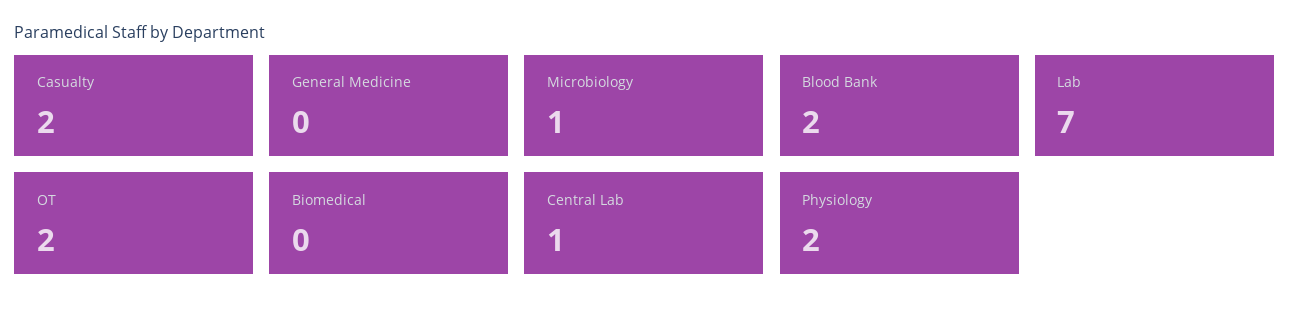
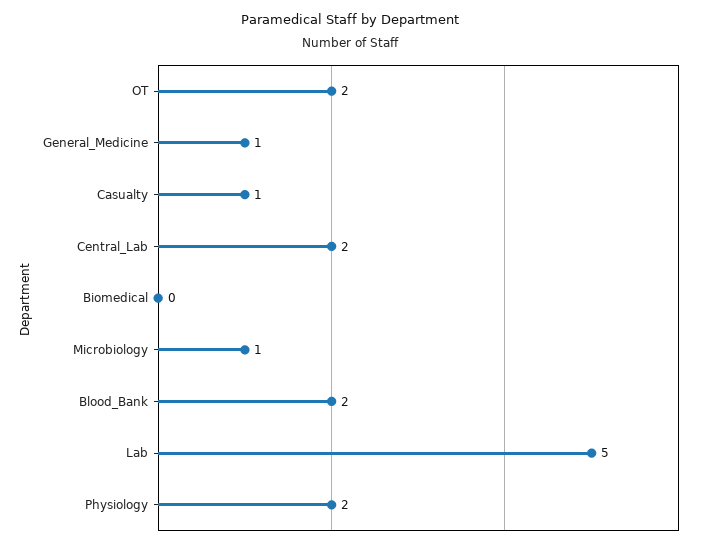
  {
-   "Casualty": 2,
+   "Casualty": 1,
-   "General Medicine": 0,
+   "General Medicine": 1,
    "Microbiology": 1,
    "Blood Bank": 2,
-   "Lab": 7,
+   "Lab": 5,
    "OT": 2,
    "Biomedical": 0,
-   "Central Lab": 1,
+   "Central Lab": 2,
    "Physiology": 2
  }

